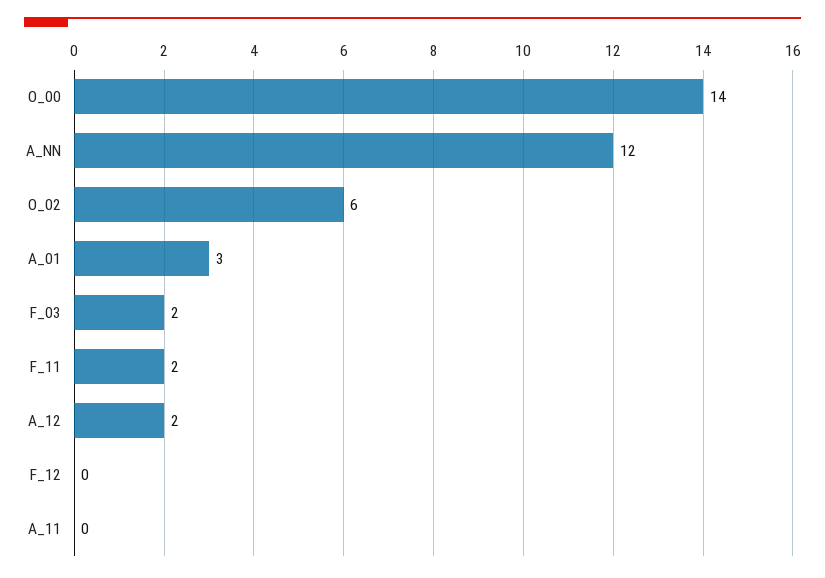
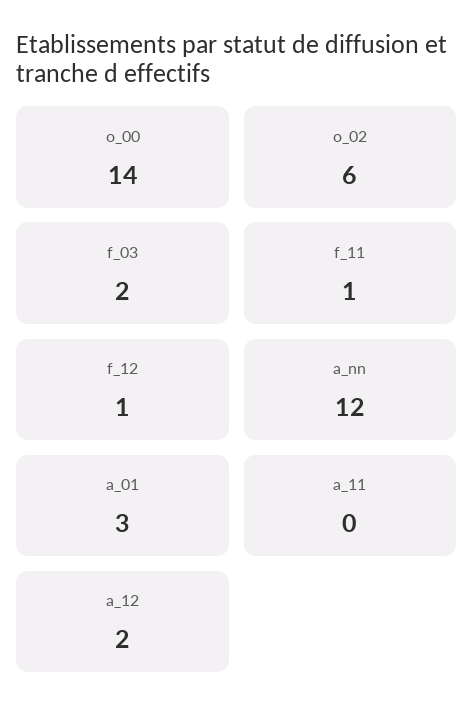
  {
    "O_00": 14,
    "A_NN": 12,
    "O_02": 6,
    "A_01": 3,
    "F_03": 2,
-   "F_11": 2,
+   "F_11": 1,
    "A_12": 2,
-   "F_12": 0,
+   "F_12": 1,
    "A_11": 0
  }

